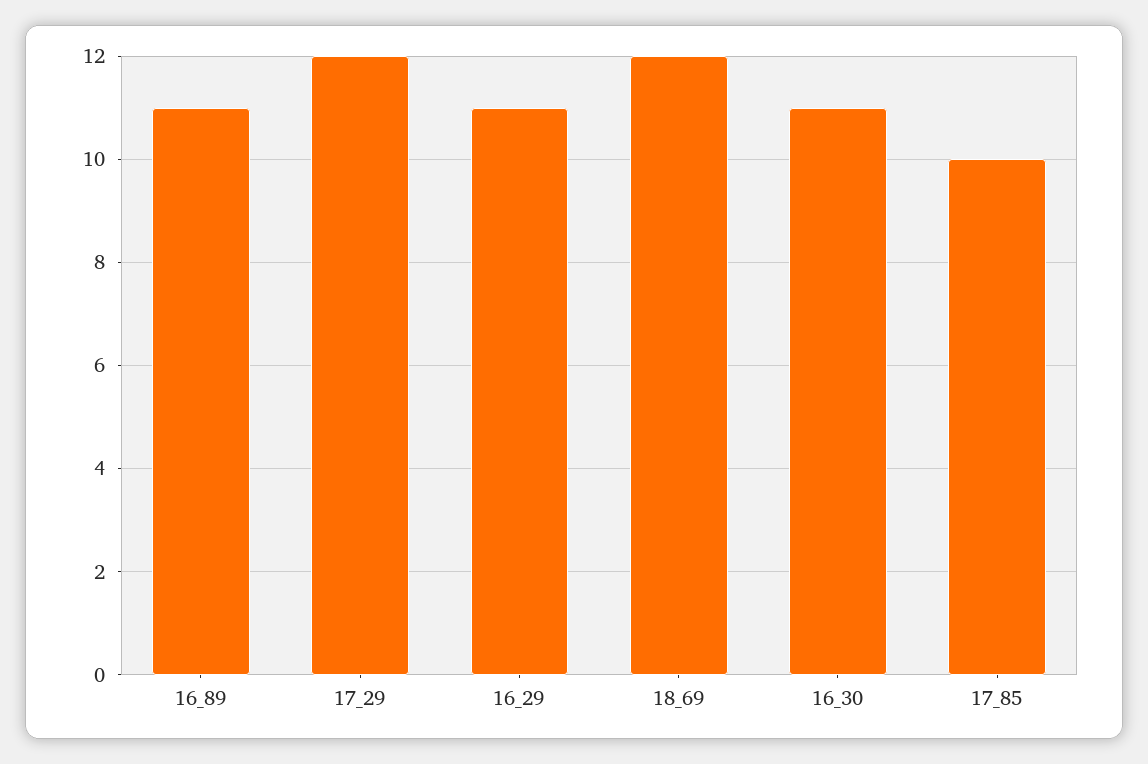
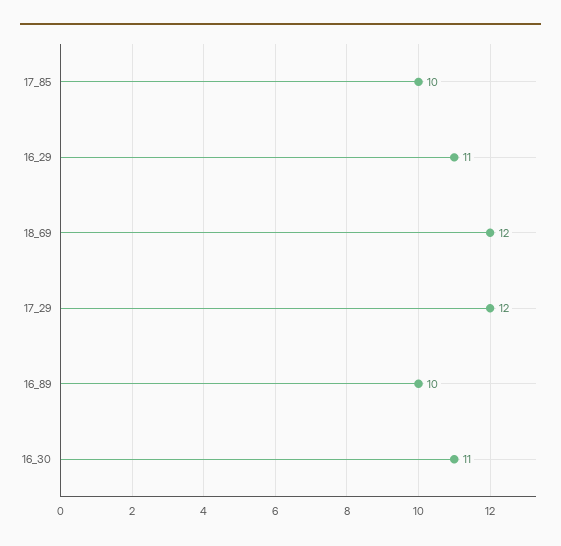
  {
-   "16_89": 11,
+   "16_89": 10,
    "17_29": 12,
    "16_29": 11,
    "18_69": 12,
    "16_30": 11,
    "17_85": 10
  }

